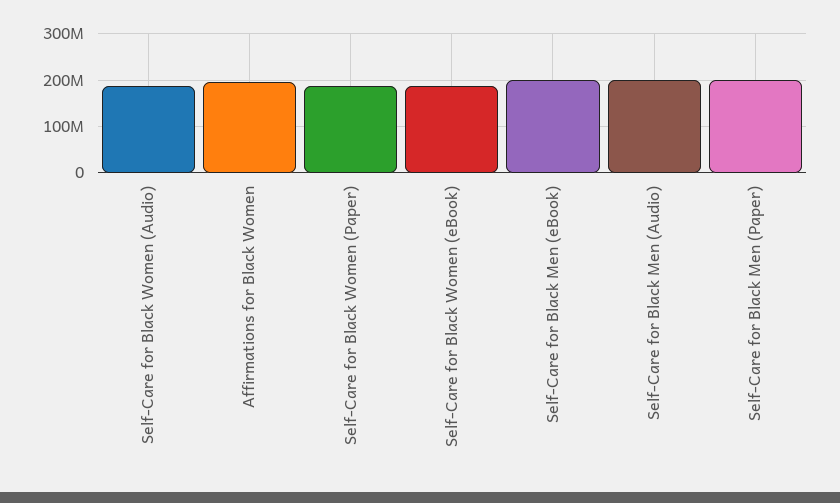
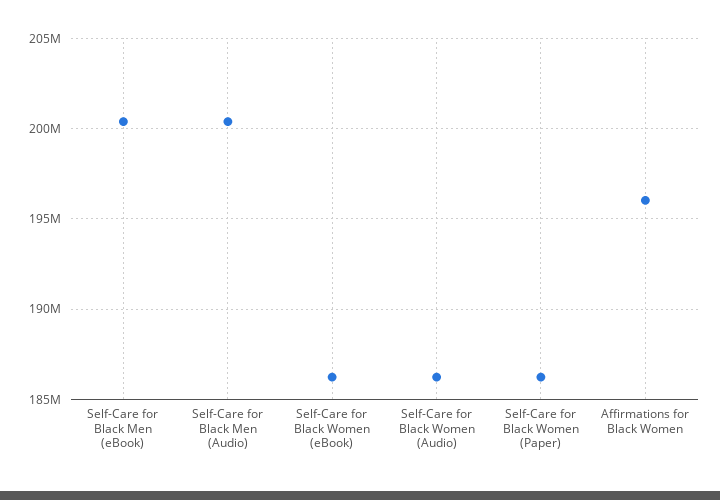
  {
    "Self-Care for Black Women (Audio)": 186000000,
    "Affirmations for Black Women": 196000000,
    "Self-Care for Black Women (Paper)": 186000000,
    "Self-Care for Black Women (eBook)": 186000000,
    "Self-Care for Black Men (eBook)": 200500000,
-   "Self-Care for Black Men (Audio)": 200500000,
+   "Self-Care for Black Men (Audio)": 200500000
-   "Self-Care for Black Men (Paper)": 200000000
  }

